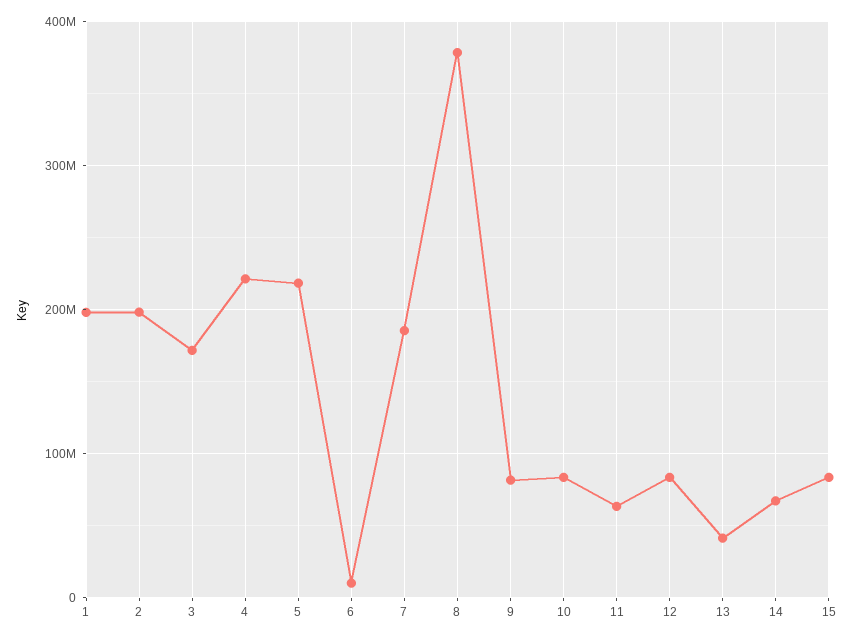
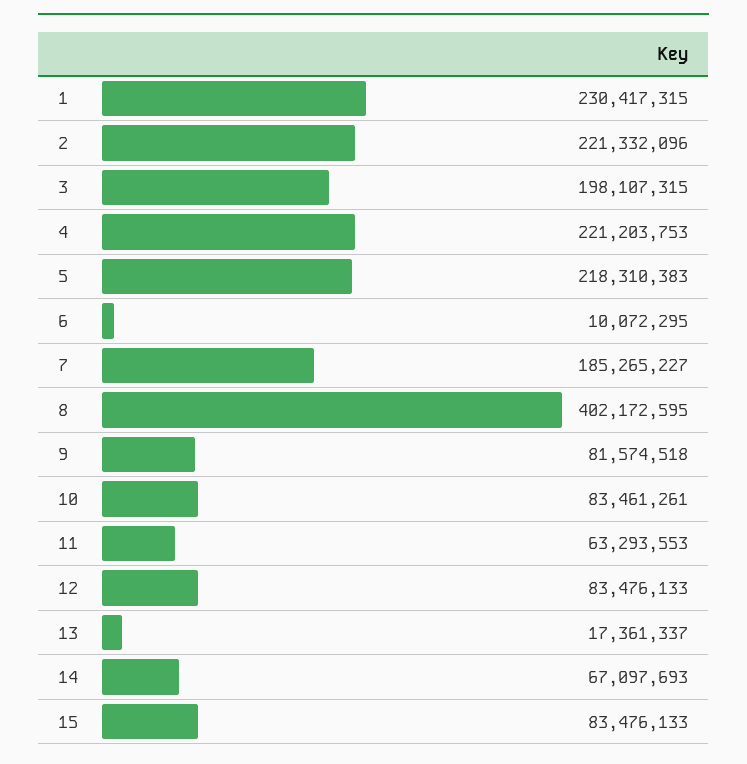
  {
-   "1": 200000000,
+   "1": 230417315,
-   "2": 200000000,
+   "2": 221332096,
-   "3": 170000000,
+   "3": 198107315,
    "4": 221203753,
    "5": 218310383,
    "6": 10072295,
    "7": 185265227,
-   "8": 380000000,
+   "8": 402172595,
    "9": 81574518,
    "10": 83461261,
    "11": 63293553,
    "12": 83476133,
-   "13": 40000000,
+   "13": 17361337,
    "14": 67097693,
    "15": 83476133
  }

